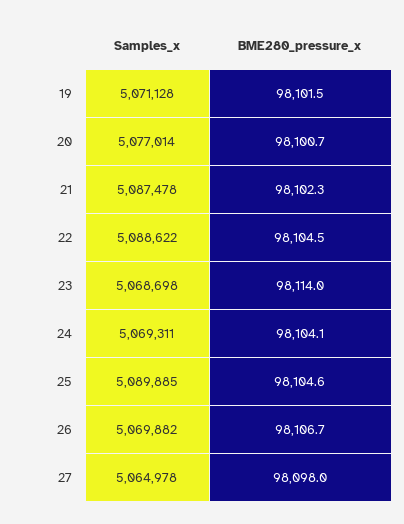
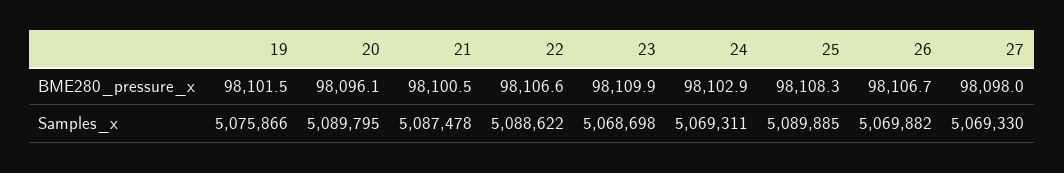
  {
    "Samples_x": {
-     "19": 5071128,
+     "19": 5075866,
-     "20": 5077014,
+     "20": 5089795,
      "21": 5087478,
      "22": 5088622,
      "23": 5068698,
      "24": 5069311,
      "25": 5089885,
      "26": 5069882,
-     "27": 5064978
+     "27": 5069330
    },
    "BME280_pressure_x": {
      "19": 98101.5,
-     "20": 98100.7,
+     "20": 98096.1,
-     "21": 98102.3,
+     "21": 98100.5,
-     "22": 98104.5,
+     "22": 98106.6,
-     "23": 98114,
+     "23": 98109.9,
-     "24": 98104.1,
+     "24": 98102.9,
-     "25": 98104.6,
+     "25": 98108.3,
      "26": 98106.7,
      "27": 98098
    }
  }

